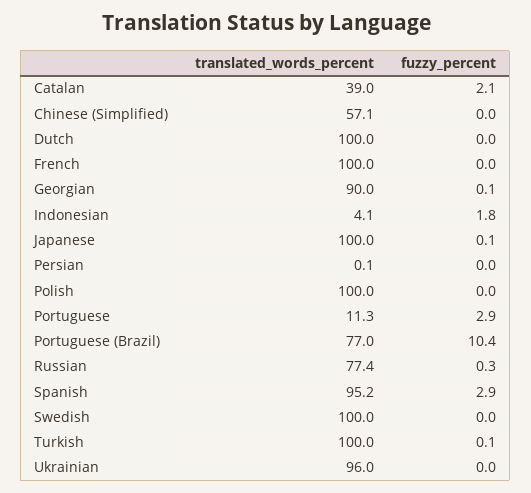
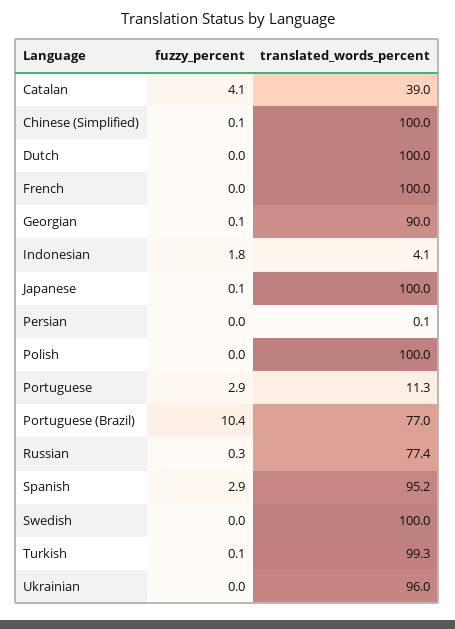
  {
    "translated_words_percent": {
      "Catalan": 39,
-     "Chinese (Simplified)": 57.1,
+     "Chinese (Simplified)": 100,
      "Dutch": 100,
      "French": 100,
      "Georgian": 90,
      "Indonesian": 4.1,
      "Japanese": 100,
      "Persian": 0.1,
      "Polish": 100,
      "Portuguese": 11.3,
      "Portuguese (Brazil)": 77,
      "Russian": 77.4,
      "Spanish": 95.2,
      "Swedish": 100,
-     "Turkish": 100,
+     "Turkish": 99.3,
      "Ukrainian": 96
    },
    "fuzzy_percent": {
-     "Catalan": 2.1,
+     "Catalan": 4.1,
-     "Chinese (Simplified)": 0,
+     "Chinese (Simplified)": 0.1,
      "Dutch": 0,
      "French": 0,
      "Georgian": 0.1,
      "Indonesian": 1.8,
      "Japanese": 0.1,
      "Persian": 0,
      "Polish": 0,
      "Portuguese": 2.9,
      "Portuguese (Brazil)": 10.4,
      "Russian": 0.3,
      "Spanish": 2.9,
      "Swedish": 0,
      "Turkish": 0.1,
      "Ukrainian": 0
    }
  }

